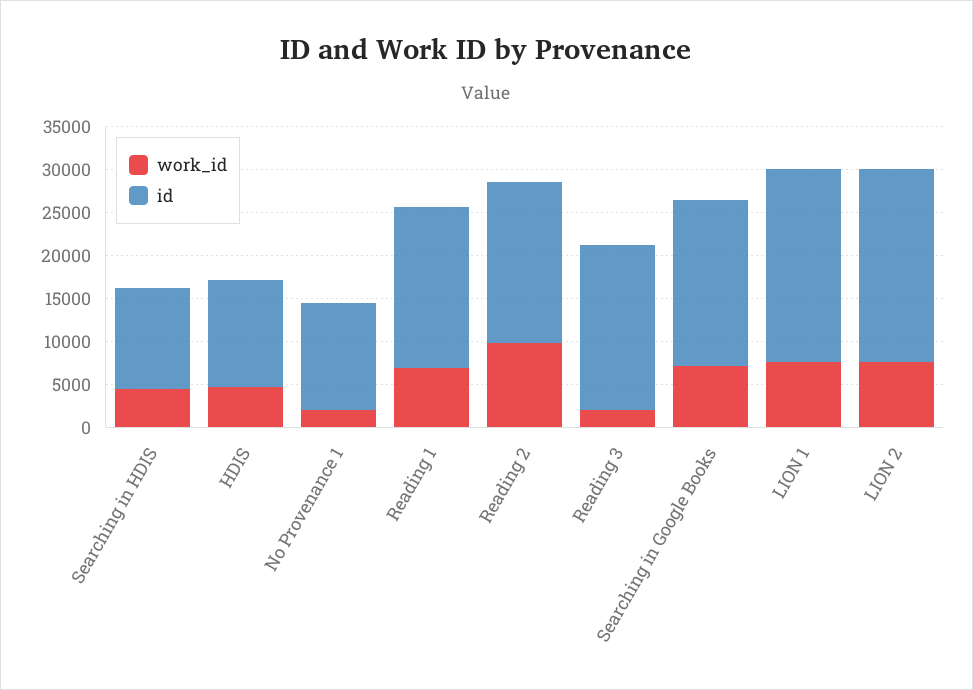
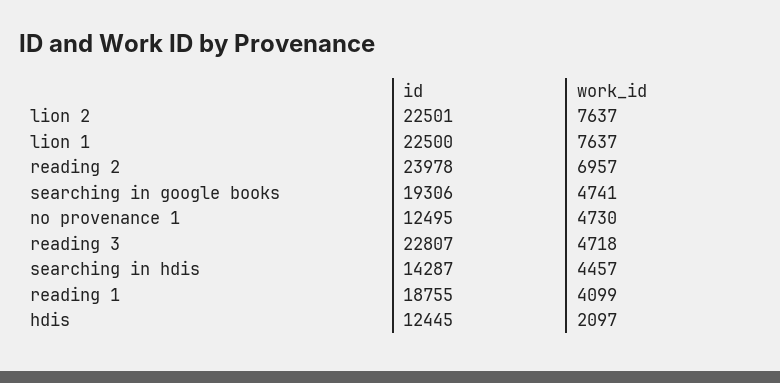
  {
    "work_id": {
      "Searching in HDIS": 4457,
-     "HDIS": 5000,
+     "HDIS": 2097,
-     "No Provenance 1": 2000,
+     "No Provenance 1": 4730,
-     "Reading 1": 7000,
+     "Reading 1": 4099,
-     "Reading 2": 10000,
+     "Reading 2": 6957,
-     "Reading 3": 2000,
+     "Reading 3": 4718,
-     "Searching in Google Books": 7000,
+     "Searching in Google Books": 4741,
      "LION 1": 7637,
      "LION 2": 7637
    },
    "id": {
-     "Searching in HDIS": 12000,
+     "Searching in HDIS": 14287,
      "HDIS": 12445,
      "No Provenance 1": 12495,
      "Reading 1": 18755,
-     "Reading 2": 19000,
+     "Reading 2": 23978,
-     "Reading 3": 19000,
+     "Reading 3": 22807,
      "Searching in Google Books": 19306,
      "LION 1": 22500,
      "LION 2": 22501
    }
  }

